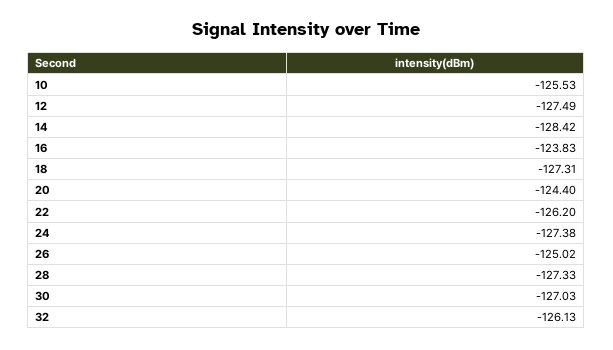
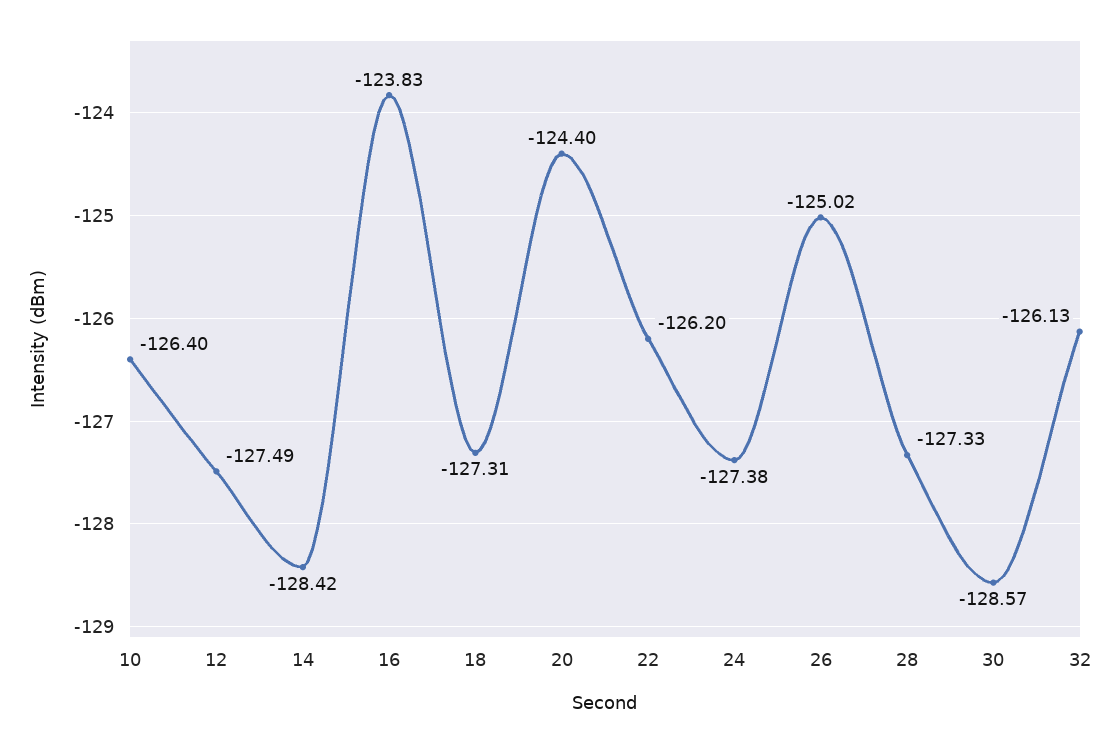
  {
-   "10": -125.53,
+   "10": -126.4,
    "12": -127.49,
    "14": -128.42,
    "16": -123.83,
    "18": -127.31,
    "20": -124.4,
    "22": -126.2,
    "24": -127.38,
    "26": -125.02,
    "28": -127.33,
-   "30": -127.03,
+   "30": -128.57,
    "32": -126.13
  }

